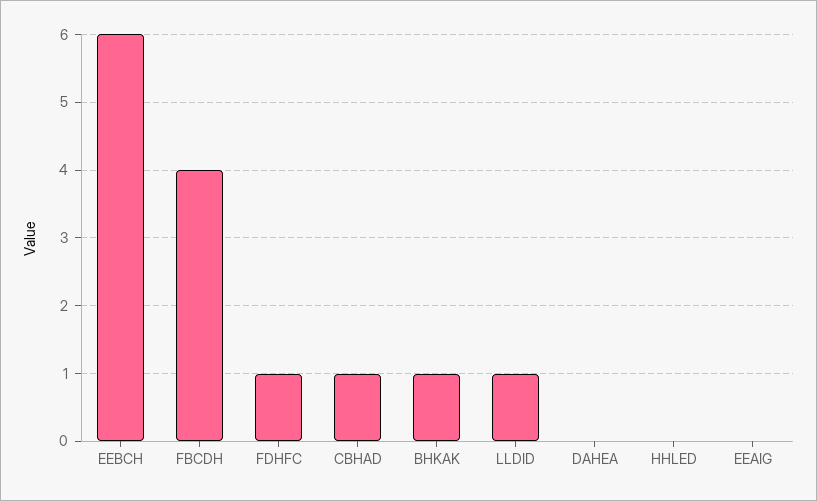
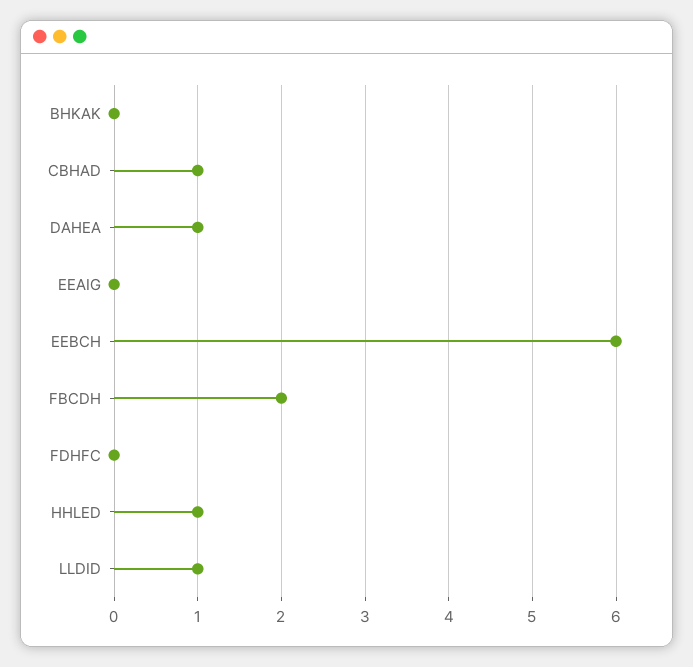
  {
    "EEBCH": 6,
-   "FBCDH": 4,
+   "FBCDH": 2,
-   "FDHFC": 1,
+   "FDHFC": 0,
    "CBHAD": 1,
-   "BHKAK": 1,
+   "BHKAK": 0,
    "LLDID": 1,
-   "DAHEA": 0,
+   "DAHEA": 1,
-   "HHLED": 0,
+   "HHLED": 1,
    "EEAIG": 0
  }

